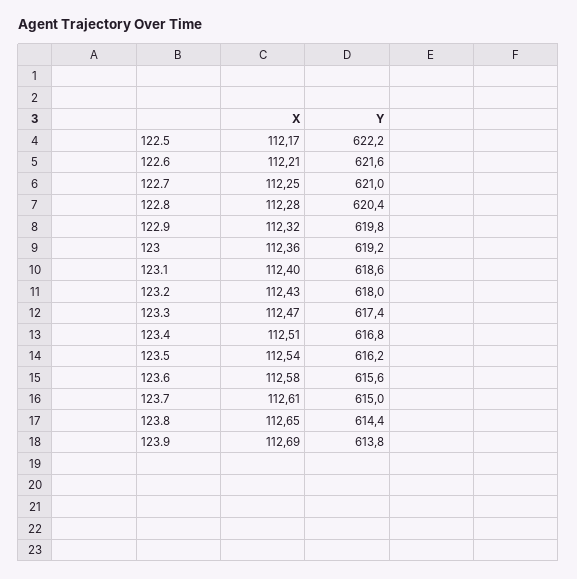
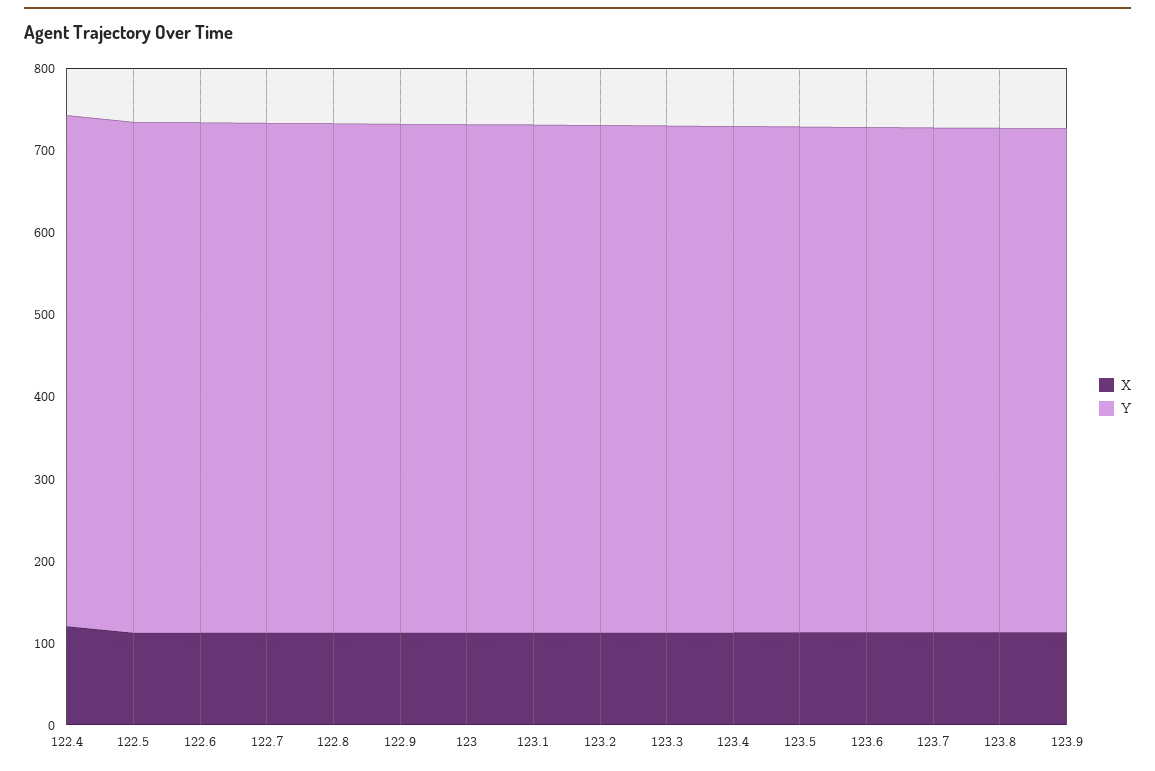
  {
    "X": {
      "122.5": 112.17,
      "122.6": 112.21,
      "122.7": 112.25,
      "122.8": 112.28,
      "122.9": 112.32,
      "123": 112.36,
      "123.1": 112.4,
      "123.2": 112.43,
      "123.3": 112.47,
      "123.4": 112.51,
      "123.5": 112.54,
      "123.6": 112.58,
      "123.7": 112.61,
      "123.8": 112.65,
-     "123.9": 112.69
+     "123.9": 112.69,
+     "122.4": 120
    },
    "Y": {
      "122.5": 622.2,
      "122.6": 621.6,
      "122.7": 621,
      "122.8": 620.4,
      "122.9": 619.8,
      "123": 619.2,
      "123.1": 618.6,
      "123.2": 618,
      "123.3": 617.4,
      "123.4": 616.8,
      "123.5": 616.2,
      "123.6": 615.6,
      "123.7": 615,
      "123.8": 614.4,
-     "123.9": 613.8
+     "123.9": 613.8,
+     "122.4": 620
    }
  }

